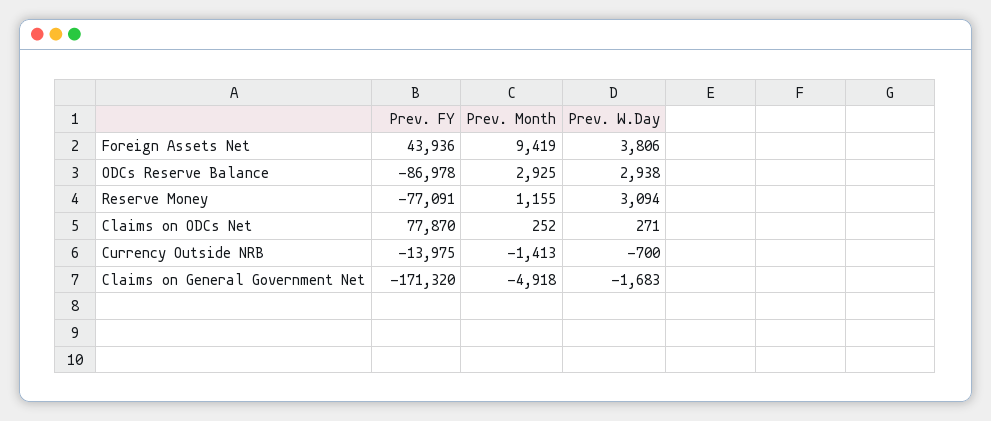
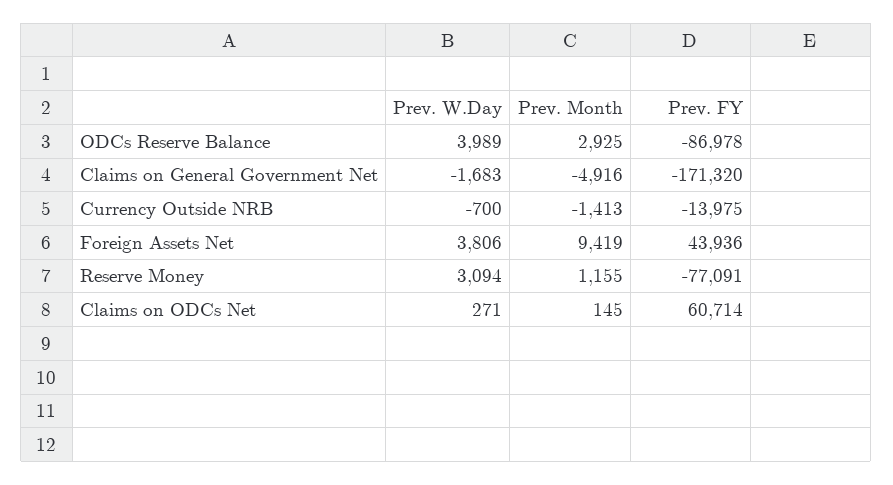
  {
    "Prev. FY": {
      "Foreign Assets Net": 43936,
      "ODCs Reserve Balance": -86978,
      "Reserve Money": -77091,
-     "Claims on ODCs Net": 77870,
+     "Claims on ODCs Net": 60714,
      "Currency Outside NRB": -13975,
      "Claims on General Government Net": -171320
    },
    "Prev. Month": {
      "Foreign Assets Net": 9419,
      "ODCs Reserve Balance": 2925,
      "Reserve Money": 1155,
-     "Claims on ODCs Net": 252,
+     "Claims on ODCs Net": 145,
      "Currency Outside NRB": -1413,
-     "Claims on General Government Net": -4918
+     "Claims on General Government Net": -4916
    },
    "Prev. W.Day": {
      "Foreign Assets Net": 3806,
-     "ODCs Reserve Balance": 2938,
+     "ODCs Reserve Balance": 3989,
      "Reserve Money": 3094,
      "Claims on ODCs Net": 271,
      "Currency Outside NRB": -700,
      "Claims on General Government Net": -1683
    }
  }

